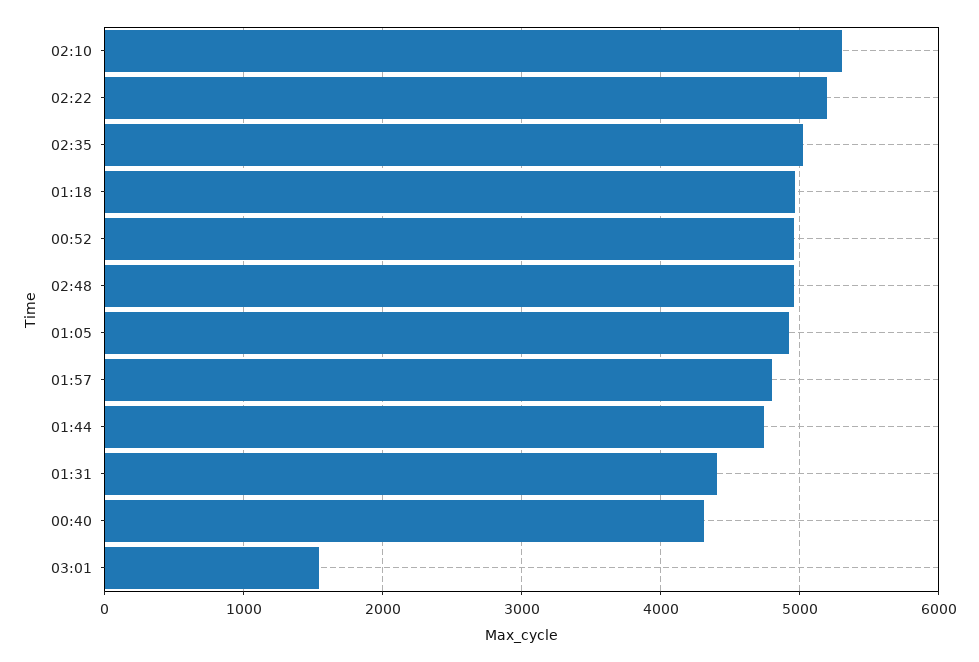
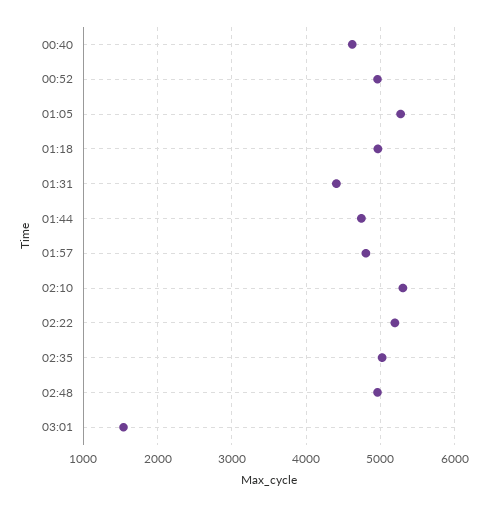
  {
    "02:10": 5300,
    "02:22": 5200,
    "02:35": 5000,
    "01:18": 5000,
    "00:52": 5000,
    "02:48": 5000,
-   "01:05": 4900,
+   "01:05": 5300,
    "01:57": 4800,
    "01:44": 4700,
    "01:31": 4400,
-   "00:40": 4300,
+   "00:40": 4600,
    "03:01": 1500
  }

